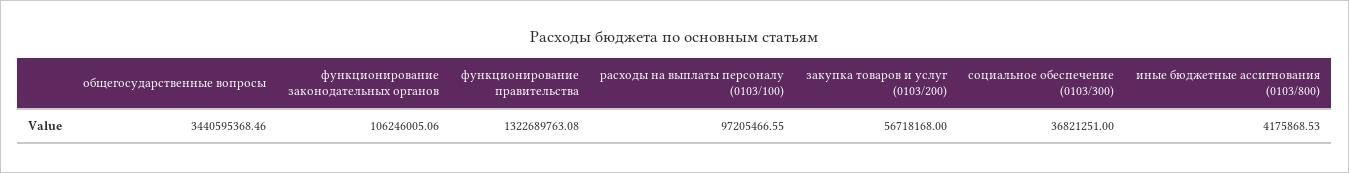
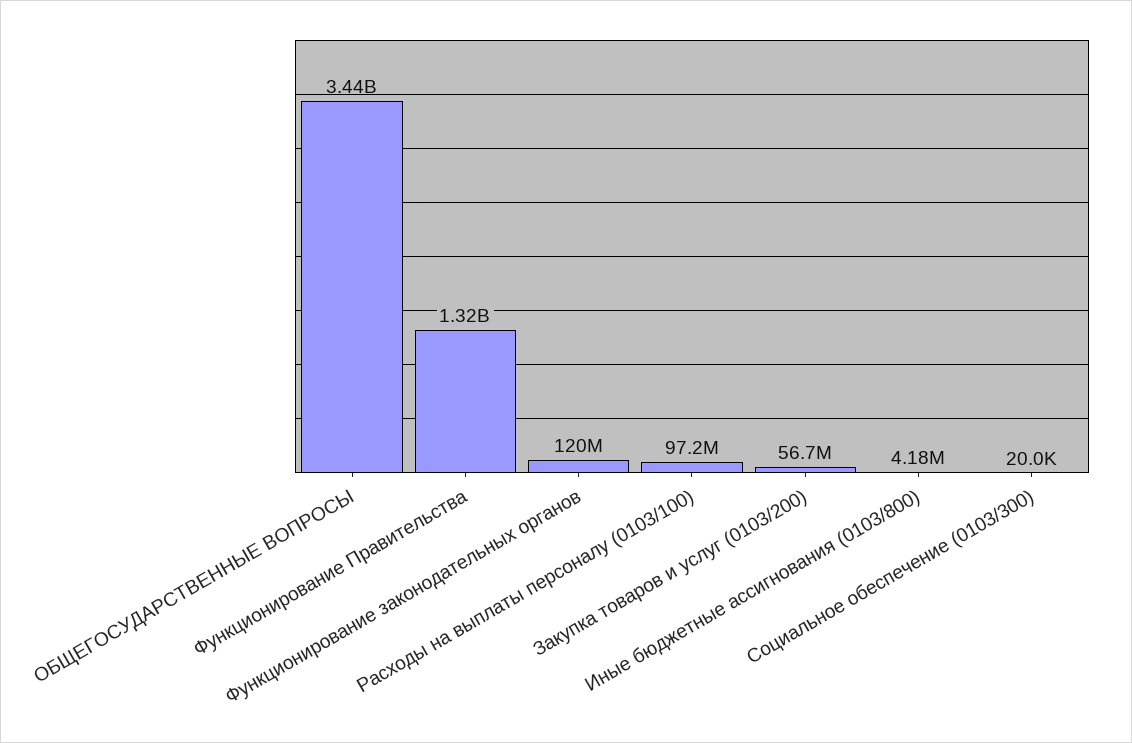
  {
    "общегосударственные вопросы": 3440595368.46,
-   "функционирование законодательных органов": 106246005.06,
+   "функционирование законодательных органов": 120000000,
    "функционирование правительства": 1322689763.08,
    "расходы на выплаты персоналу (0103/100)": 97205466.55,
    "закупка товаров и услуг (0103/200)": 56718168,
-   "социальное обеспечение (0103/300)": 36821251,
+   "социальное обеспечение (0103/300)": 20000,
    "иные бюджетные ассигнования (0103/800)": 4175868.53
  }

